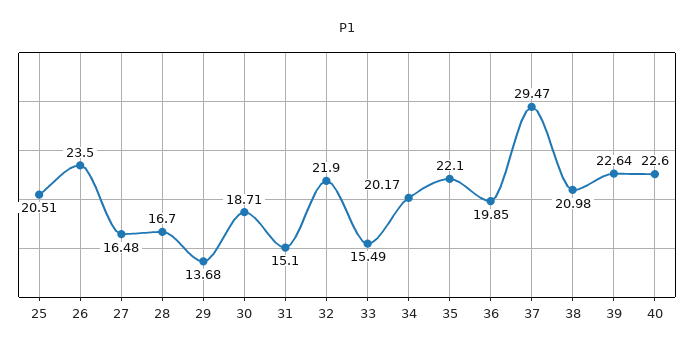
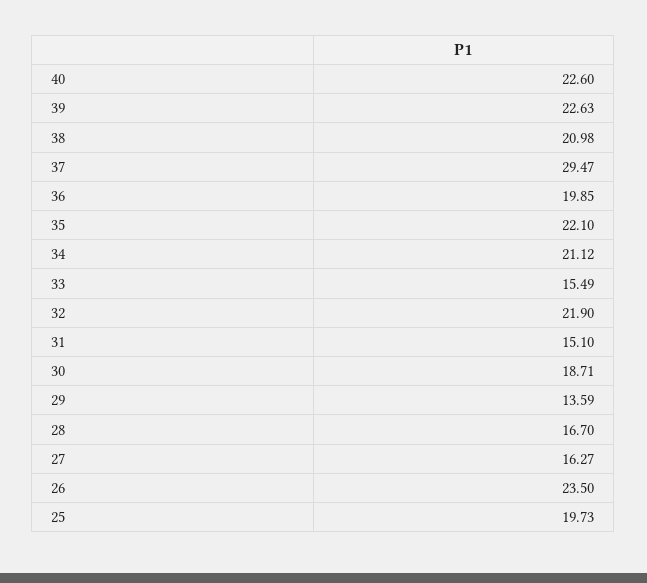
  {
-   "25": 20.51,
+   "25": 19.73,
    "26": 23.5,
-   "27": 16.48,
+   "27": 16.27,
    "28": 16.7,
-   "29": 13.68,
+   "29": 13.59,
    "30": 18.71,
    "31": 15.1,
    "32": 21.9,
    "33": 15.49,
-   "34": 20.17,
+   "34": 21.12,
    "35": 22.1,
    "36": 19.85,
    "37": 29.47,
    "38": 20.98,
-   "39": 22.64,
+   "39": 22.63,
    "40": 22.6
  }

